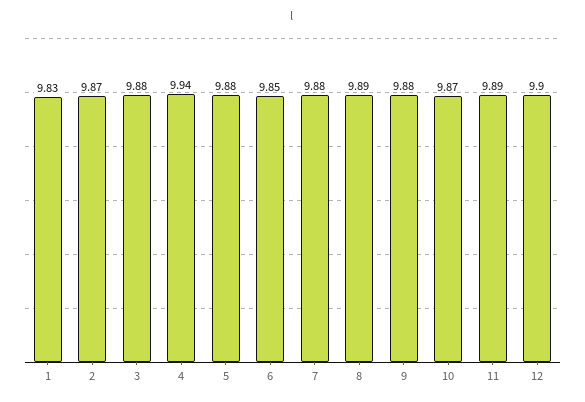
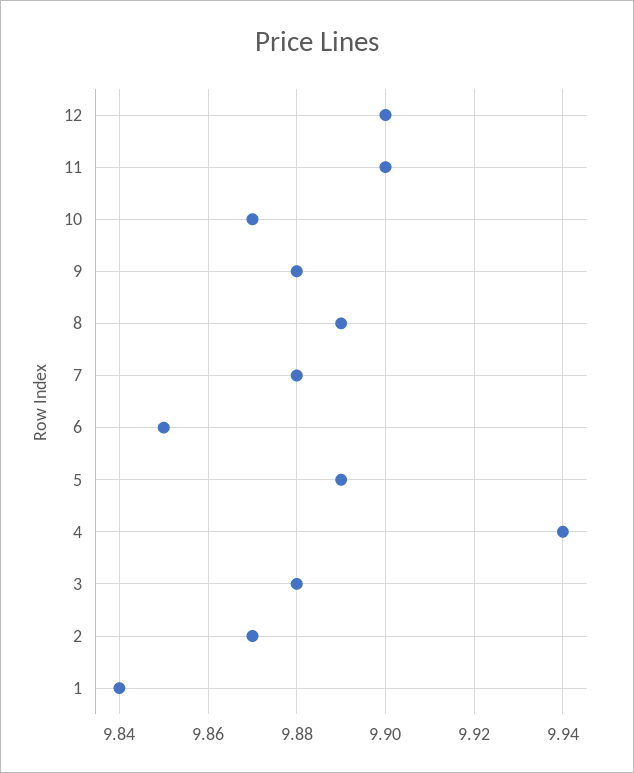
  {
-   "1": 9.83,
+   "1": 9.84,
    "2": 9.87,
    "3": 9.88,
    "4": 9.94,
-   "5": 9.88,
+   "5": 9.89,
    "6": 9.85,
    "7": 9.88,
    "8": 9.89,
    "9": 9.88,
    "10": 9.87,
-   "11": 9.89,
+   "11": 9.9,
    "12": 9.9
  }

